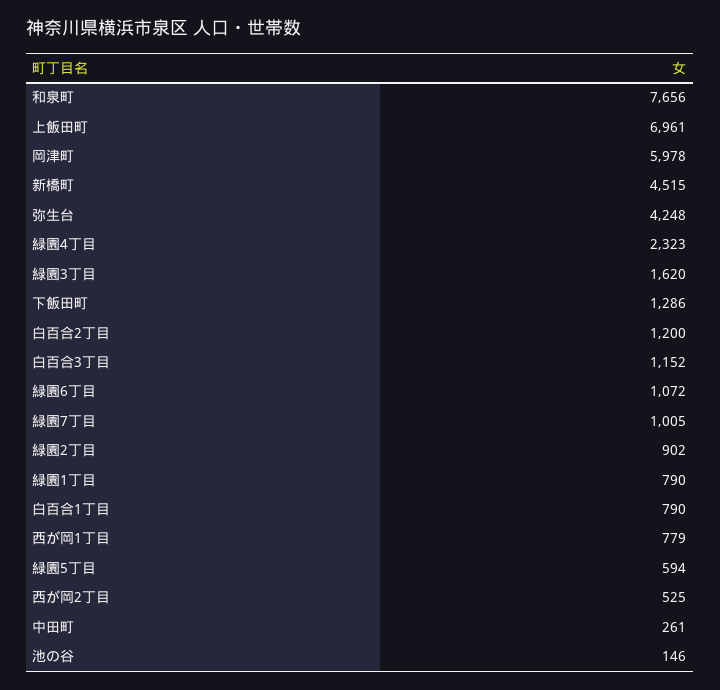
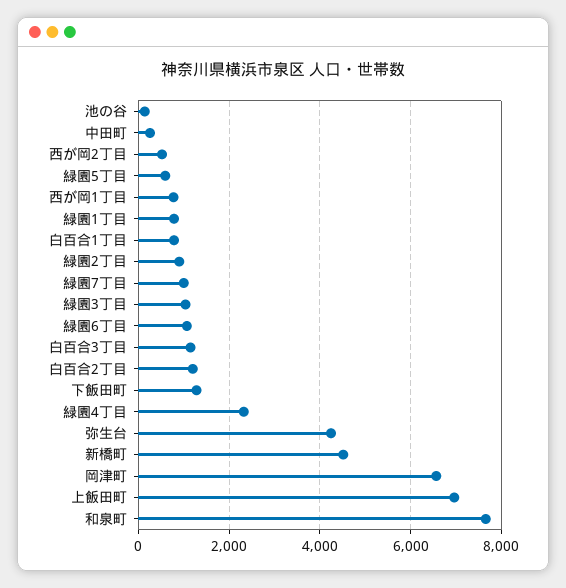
  {
    "和泉町": 7656,
    "上飯田町": 6961,
-   "岡津町": 5978,
+   "岡津町": 6600,
    "新橋町": 4515,
    "弥生台": 4248,
    "緑園4丁目": 2323,
-   "緑園3丁目": 1620,
+   "緑園3丁目": 1000,
    "下飯田町": 1286,
    "白百合2丁目": 1200,
    "白百合3丁目": 1152,
    "緑園6丁目": 1072,
    "緑園7丁目": 1005,
    "緑園2丁目": 902,
    "緑園1丁目": 790,
    "白百合1丁目": 790,
    "西が岡1丁目": 779,
    "緑園5丁目": 594,
    "西が岡2丁目": 525,
    "中田町": 261,
    "池の谷": 146
  }

